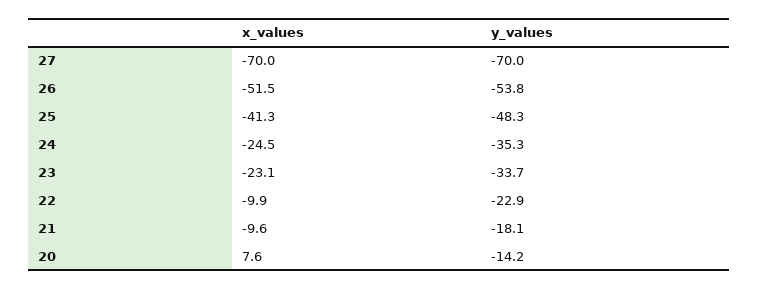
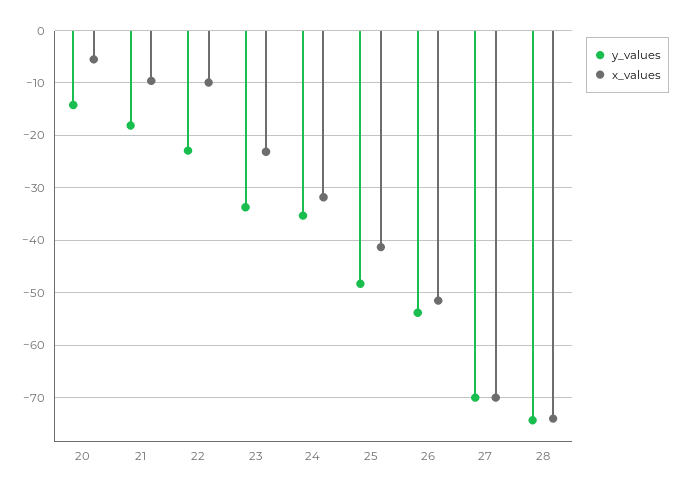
  {
    "x_values": {
      "27": -70,
      "26": -51.5,
      "25": -41.3,
-     "24": -24.5,
+     "24": -32,
      "23": -23.1,
      "22": -9.9,
      "21": -9.6,
-     "20": 7.6
+     "20": -6,
+     "28": -74
    },
    "y_values": {
      "27": -70,
      "26": -53.8,
      "25": -48.3,
      "24": -35.3,
      "23": -33.7,
      "22": -22.9,
      "21": -18.1,
-     "20": -14.2
+     "20": -14.2,
+     "28": -74
    }
  }

